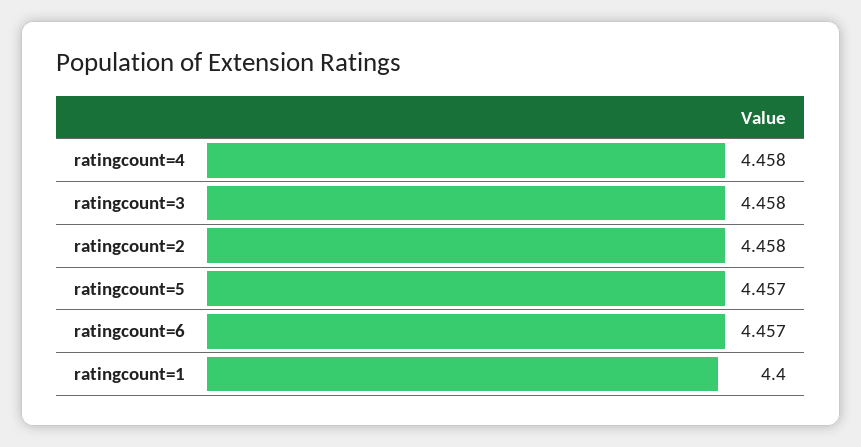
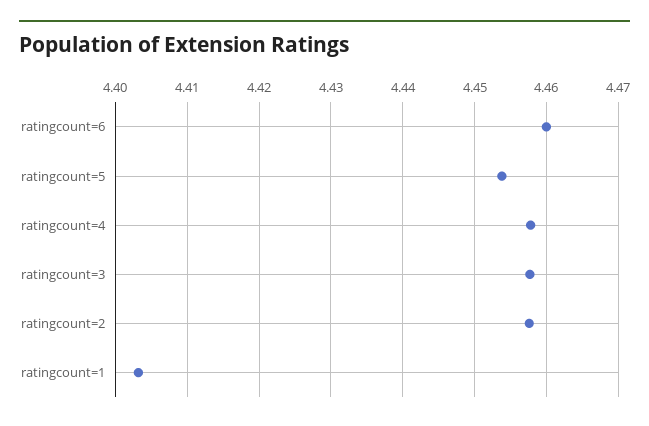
  {
    "ratingcount=4": 4.458,
    "ratingcount=3": 4.458,
    "ratingcount=2": 4.458,
-   "ratingcount=5": 4.457,
+   "ratingcount=5": 4.454,
-   "ratingcount=6": 4.457,
+   "ratingcount=6": 4.46,
-   "ratingcount=1": 4.4
+   "ratingcount=1": 4.403
  }

